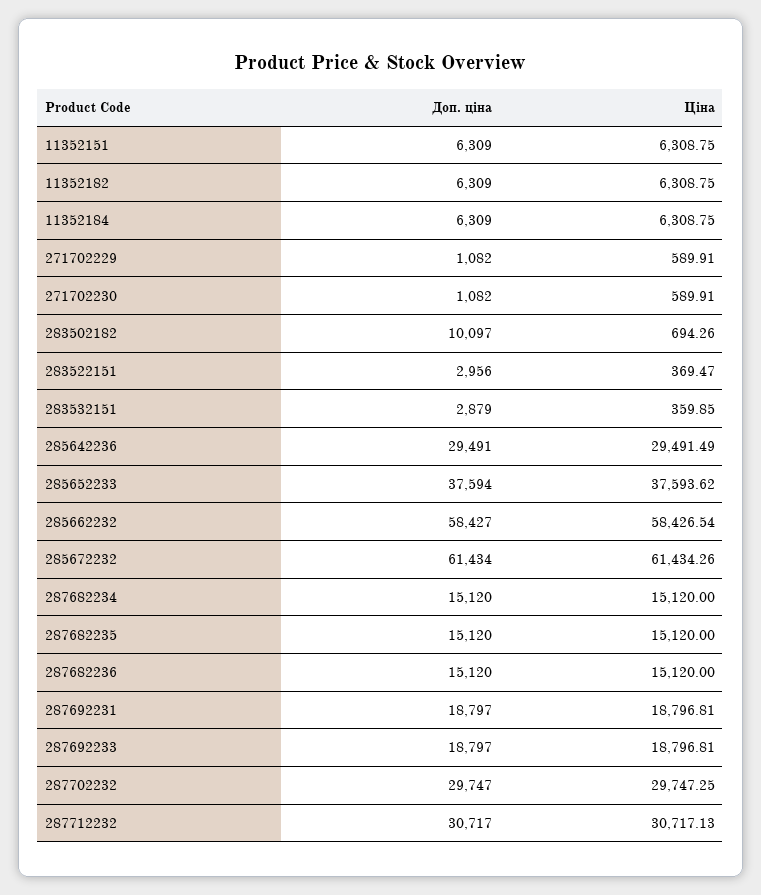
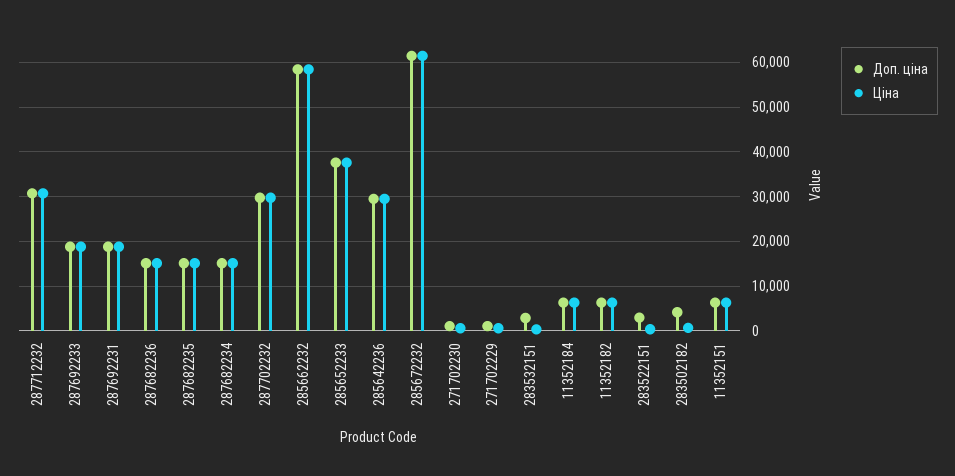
  {
    "Доп. ціна": {
      "11352151": 6309,
      "11352182": 6309,
      "11352184": 6309,
      "271702229": 1082,
      "271702230": 1082,
-     "283502182": 10097,
+     "283502182": 4000,
      "283522151": 2956,
      "283532151": 2879,
      "285642236": 29491,
      "285652233": 37594,
      "285662232": 58427,
      "285672232": 61434,
      "287682234": 15120,
      "287682235": 15120,
      "287682236": 15120,
      "287692231": 18797,
      "287692233": 18797,
      "287702232": 29747,
      "287712232": 30717
    },
    "Ціна": {
      "11352151": 6308.75,
      "11352182": 6308.75,
      "11352184": 6308.75,
      "271702229": 589.91,
      "271702230": 589.91,
      "283502182": 694.26,
      "283522151": 369.47,
      "283532151": 359.85,
      "285642236": 29491.49,
      "285652233": 37593.62,
      "285662232": 58426.54,
      "285672232": 61434.26,
      "287682234": 15120,
      "287682235": 15120,
      "287682236": 15120,
      "287692231": 18796.81,
      "287692233": 18796.81,
      "287702232": 29747.25,
      "287712232": 30717.13
    }
  }

